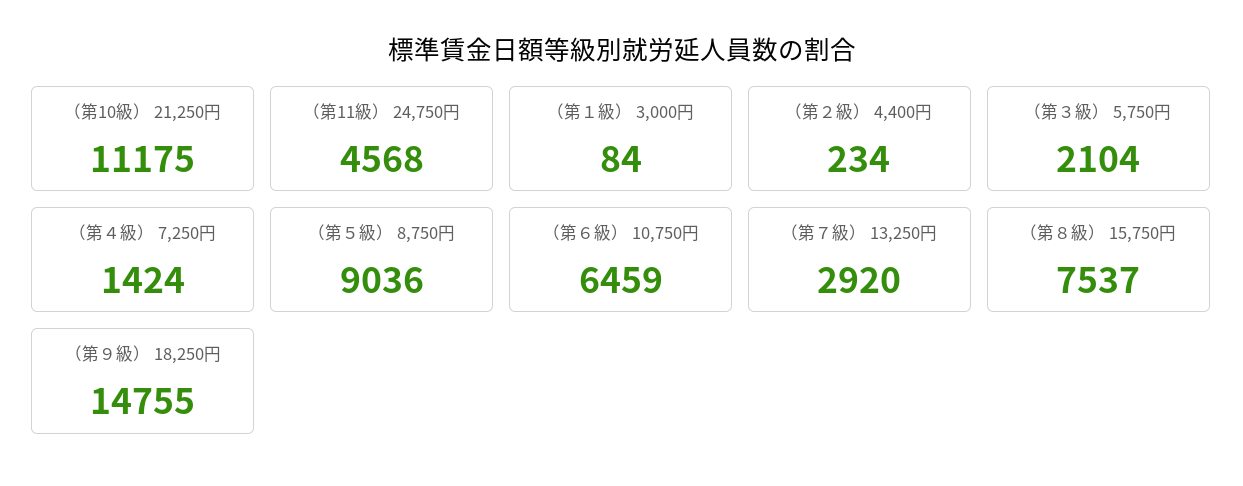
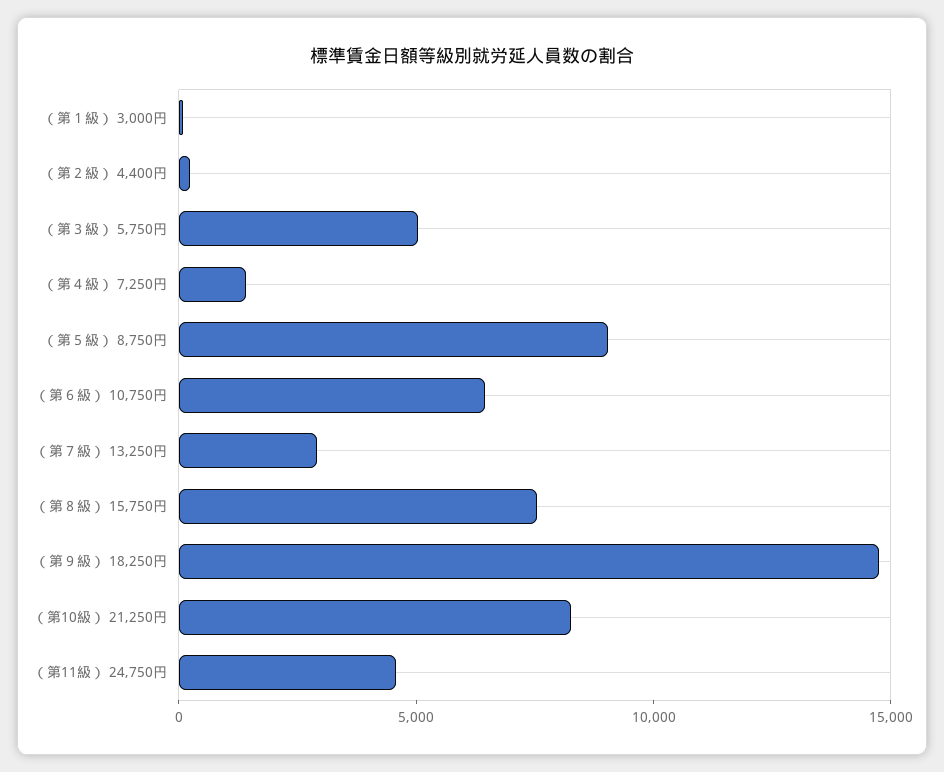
  {
-   "（第10級） 21,250円": 11175,
+   "（第10級） 21,250円": 8000,
    "（第11級） 24,750円": 4568,
    "（第１級） 3,000円": 84,
    "（第２級） 4,400円": 234,
-   "（第３級） 5,750円": 2104,
+   "（第３級） 5,750円": 5000,
    "（第４級） 7,250円": 1424,
    "（第５級） 8,750円": 9036,
    "（第６級） 10,750円": 6459,
    "（第７級） 13,250円": 2920,
    "（第８級） 15,750円": 7537,
    "（第９級） 18,250円": 14755
  }

